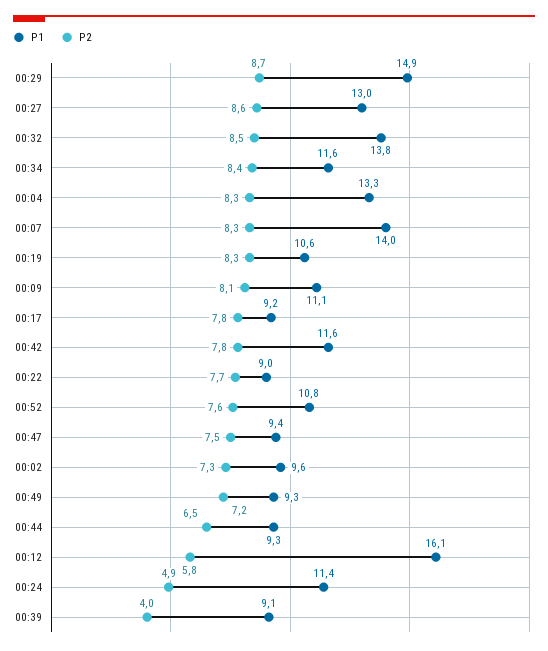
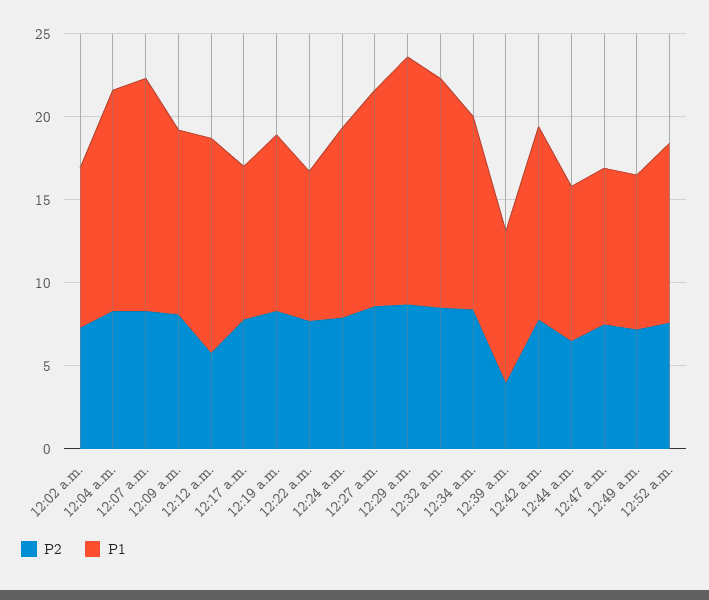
  {
    "P1": {
      "00:29": 14.9,
      "00:27": 13,
      "00:32": 13.8,
      "00:34": 11.6,
      "00:04": 13.3,
      "00:07": 14,
      "00:19": 10.6,
      "00:09": 11.1,
      "00:17": 9.2,
      "00:42": 11.6,
      "00:22": 9,
      "00:52": 10.8,
      "00:47": 9.4,
      "00:02": 9.6,
      "00:49": 9.3,
      "00:44": 9.3,
-     "00:12": 16.1,
+     "00:12": 13,
      "00:24": 11.4,
      "00:39": 9.1
    },
    "P2": {
      "00:29": 8.7,
      "00:27": 8.6,
      "00:32": 8.5,
      "00:34": 8.4,
      "00:04": 8.3,
      "00:07": 8.3,
      "00:19": 8.3,
      "00:09": 8.1,
      "00:17": 7.8,
      "00:42": 7.8,
      "00:22": 7.7,
      "00:52": 7.6,
      "00:47": 7.5,
      "00:02": 7.3,
      "00:49": 7.2,
      "00:44": 6.5,
      "00:12": 5.8,
-     "00:24": 4.9,
+     "00:24": 8,
      "00:39": 4
    }
  }

